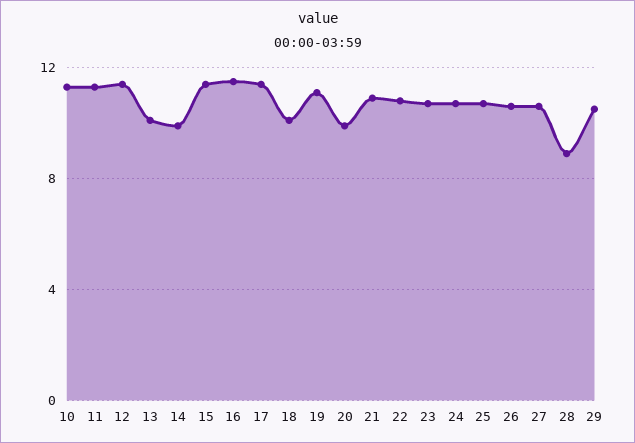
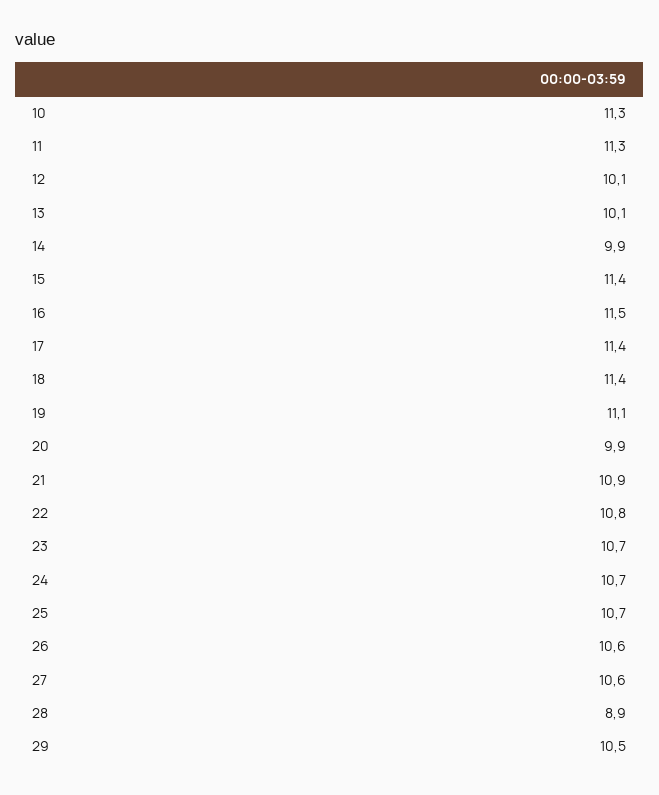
  {
    "10": 11.3,
    "11": 11.3,
-   "12": 11.5,
+   "12": 10.1,
    "13": 10.1,
    "14": 9.9,
    "15": 11.4,
    "16": 11.5,
    "17": 11.4,
-   "18": 10,
+   "18": 11.4,
    "19": 11.1,
    "20": 9.9,
    "21": 10.9,
    "22": 10.8,
    "23": 10.7,
    "24": 10.7,
    "25": 10.7,
    "26": 10.6,
    "27": 10.6,
    "28": 8.9,
    "29": 10.5
  }

